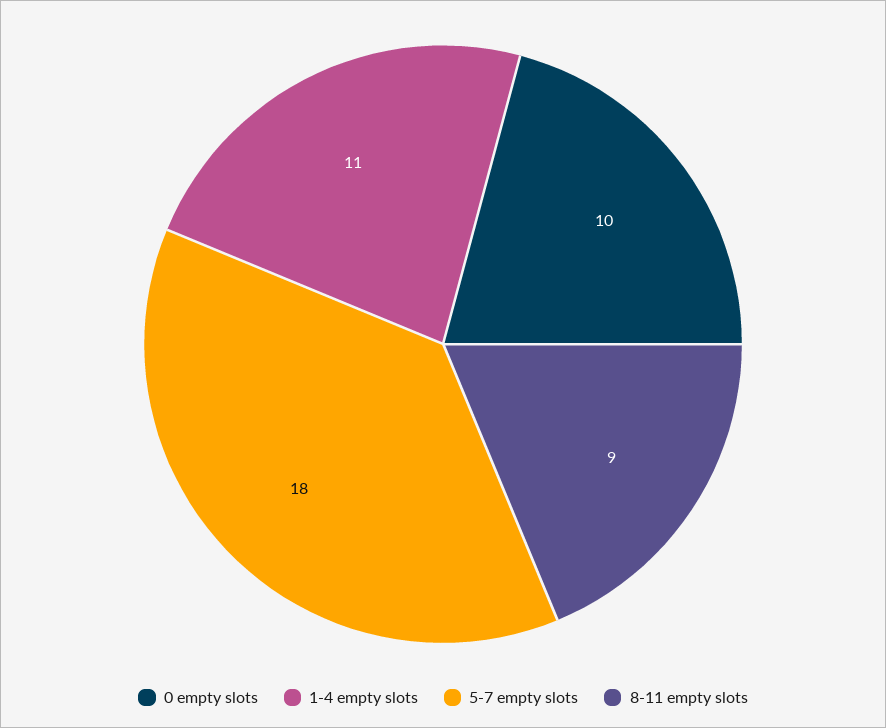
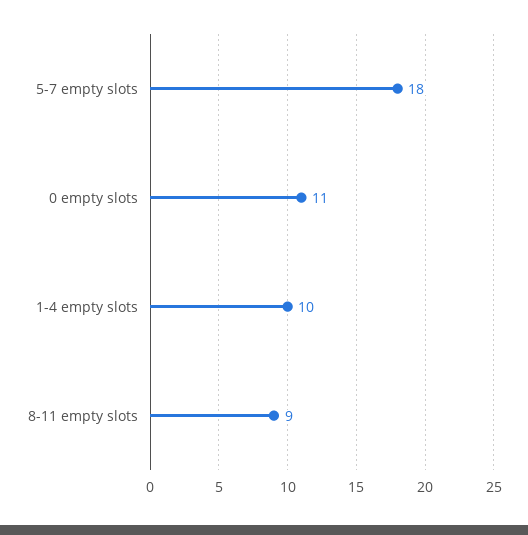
  {
-   "0 empty slots": 10,
+   "0 empty slots": 11,
-   "1-4 empty slots": 11,
+   "1-4 empty slots": 10,
    "5-7 empty slots": 18,
    "8-11 empty slots": 9
  }

